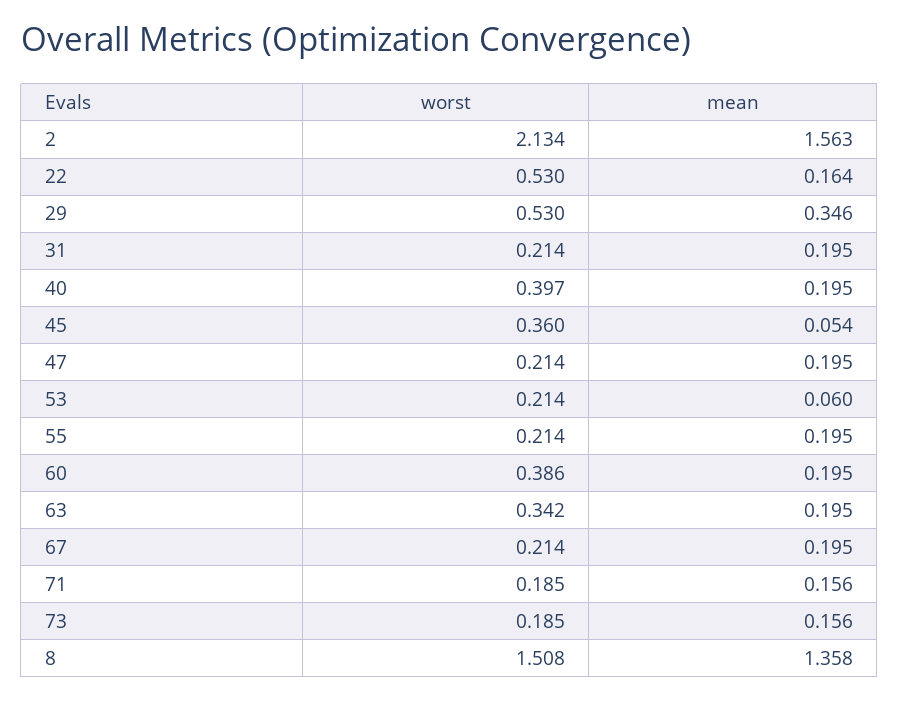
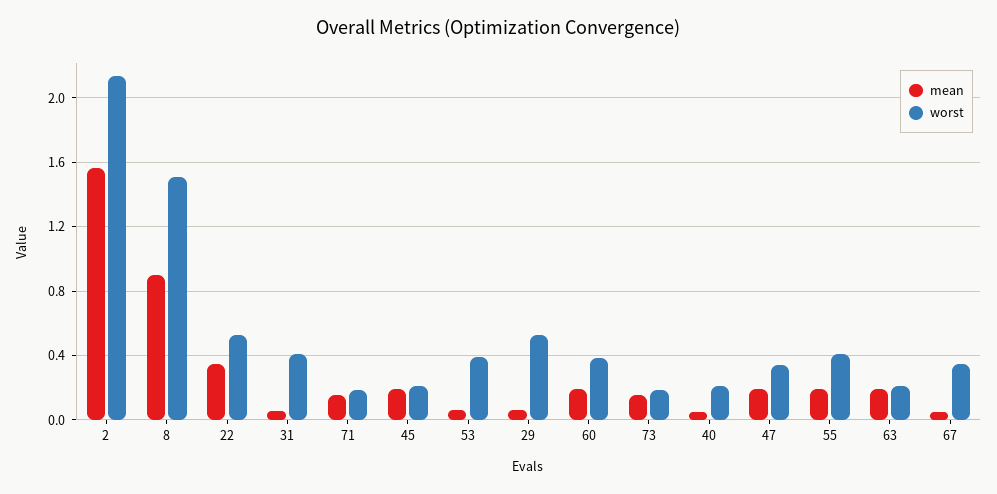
  {
    "worst": {
      "2": 2.134,
      "22": 0.53,
      "29": 0.53,
-     "31": 0.214,
+     "31": 0.4,
-     "40": 0.397,
+     "40": 0.2,
-     "45": 0.36,
+     "45": 0.2,
-     "47": 0.214,
+     "47": 0.35,
-     "53": 0.214,
+     "53": 0.4,
-     "55": 0.214,
+     "55": 0.4,
      "60": 0.386,
-     "63": 0.342,
+     "63": 0.2,
-     "67": 0.214,
+     "67": 0.35,
      "71": 0.185,
      "73": 0.185,
      "8": 1.508
    },
    "mean": {
      "2": 1.563,
-     "22": 0.164,
+     "22": 0.35,
-     "29": 0.346,
+     "29": 0.05,
-     "31": 0.195,
+     "31": 0.05,
-     "40": 0.195,
+     "40": 0.05,
-     "45": 0.054,
+     "45": 0.2,
      "47": 0.195,
      "53": 0.06,
      "55": 0.195,
      "60": 0.195,
      "63": 0.195,
-     "67": 0.195,
+     "67": 0.05,
      "71": 0.156,
      "73": 0.156,
-     "8": 1.358
+     "8": 0.9
    }
  }

